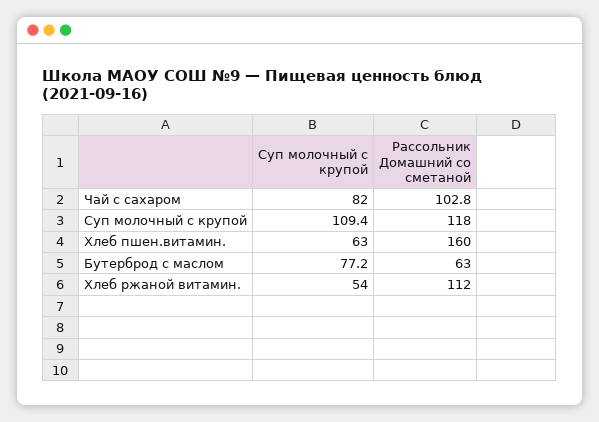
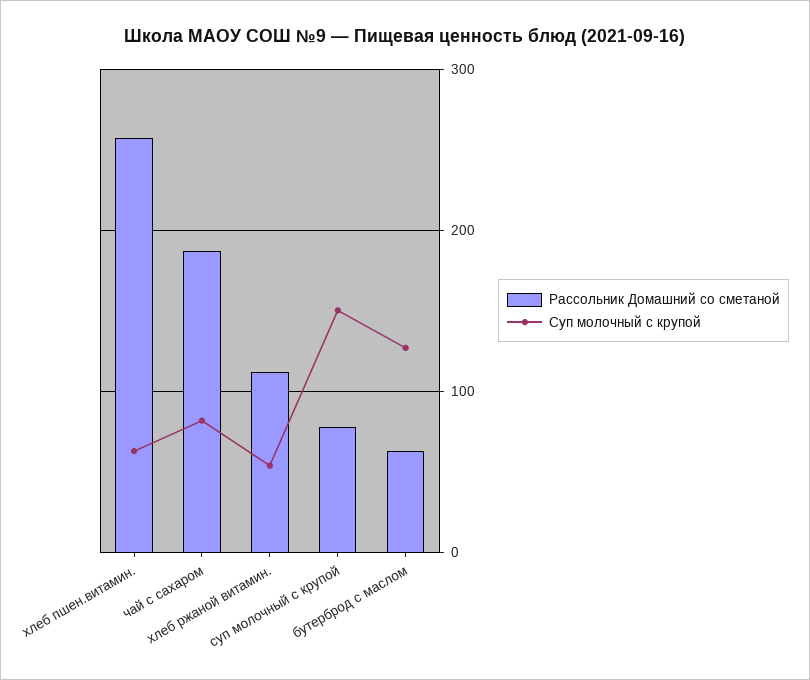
  {
    "Суп молочный с крупой": {
      "Чай с сахаром": 82,
-     "Суп молочный с крупой": 109.4,
+     "Суп молочный с крупой": 150,
      "Хлеб пшен.витамин.": 63,
-     "Бутерброд с маслом": 77.2,
+     "Бутерброд с маслом": 130,
      "Хлеб ржаной витамин.": 54
    },
    "Рассольник Домашний со сметаной": {
-     "Чай с сахаром": 102.8,
+     "Чай с сахаром": 190,
-     "Суп молочный с крупой": 118,
+     "Суп молочный с крупой": 80,
-     "Хлеб пшен.витамин.": 160,
+     "Хлеб пшен.витамин.": 260,
      "Бутерброд с маслом": 63,
      "Хлеб ржаной витамин.": 112
    }
  }

